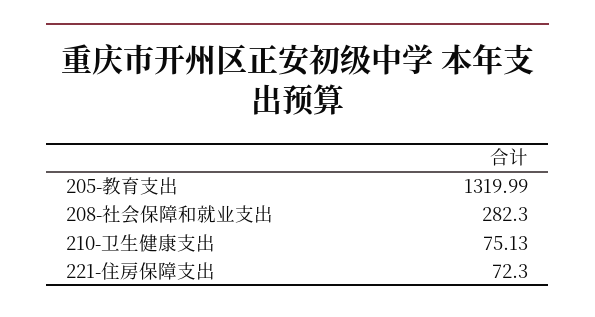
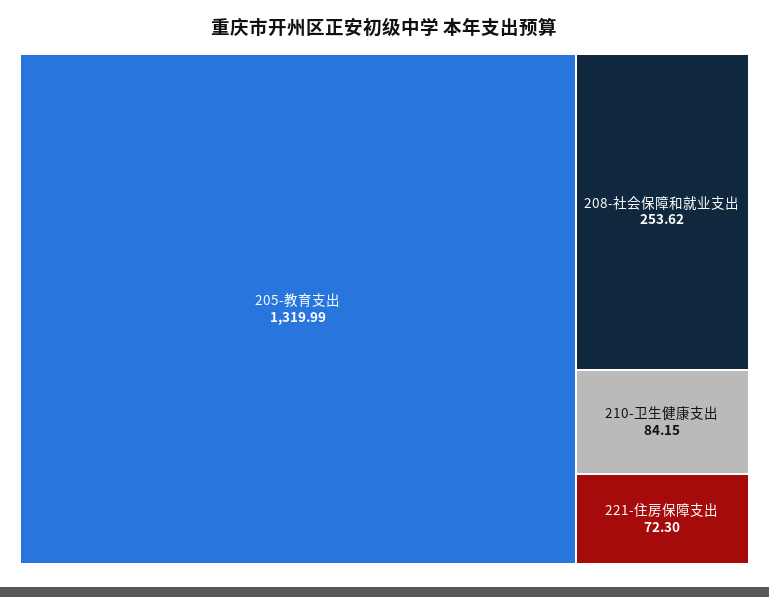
  {
    "205-教育支出": 1319.99,
-   "208-社会保障和就业支出": 282.3,
+   "208-社会保障和就业支出": 253.62,
-   "210-卫生健康支出": 75.13,
+   "210-卫生健康支出": 84.15,
    "221-住房保障支出": 72.3
  }

